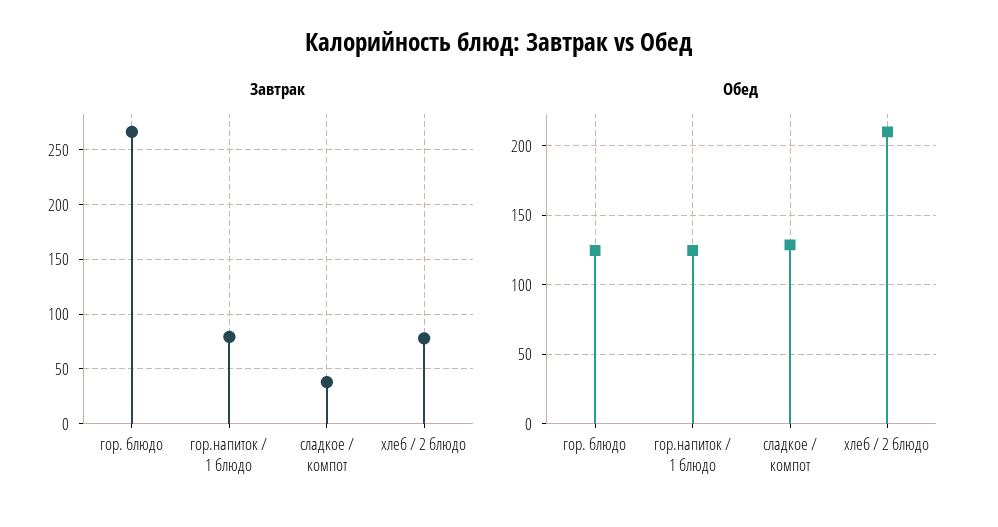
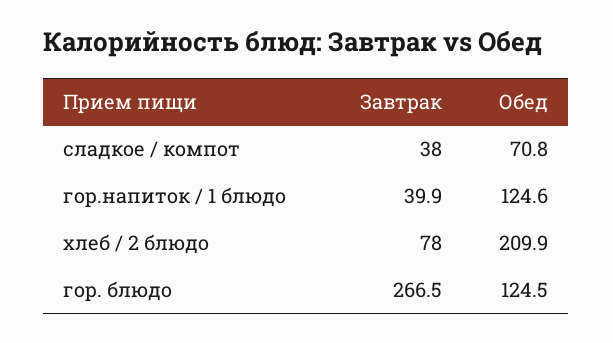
  {
    "Завтрак": {
      "гор. блюдо": 266.5,
-     "гор.напиток / 1 блюдо": 80,
+     "гор.напиток / 1 блюдо": 39.9,
      "сладкое / компот": 38,
      "хлеб / 2 блюдо": 78
    },
    "Обед": {
      "гор. блюдо": 124.5,
      "гор.напиток / 1 блюдо": 124.6,
-     "сладкое / компот": 130,
+     "сладкое / компот": 70.8,
      "хлеб / 2 блюдо": 209.9
    }
  }

